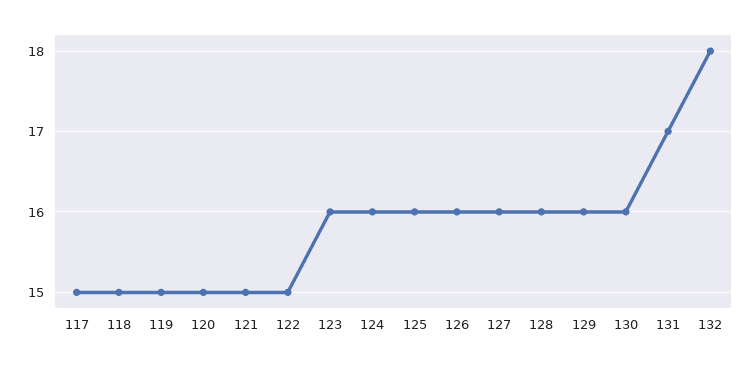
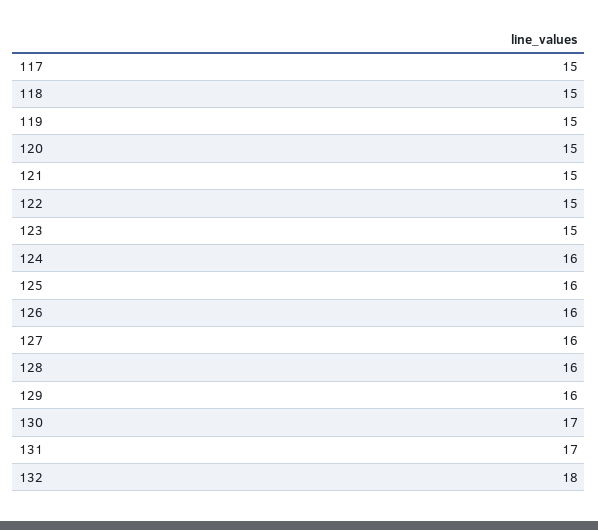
  {
    "117": 15,
    "118": 15,
    "119": 15,
    "120": 15,
    "121": 15,
    "122": 15,
-   "123": 16,
+   "123": 15,
    "124": 16,
    "125": 16,
    "126": 16,
    "127": 16,
    "128": 16,
    "129": 16,
-   "130": 16,
+   "130": 17,
    "131": 17,
    "132": 18
  }

